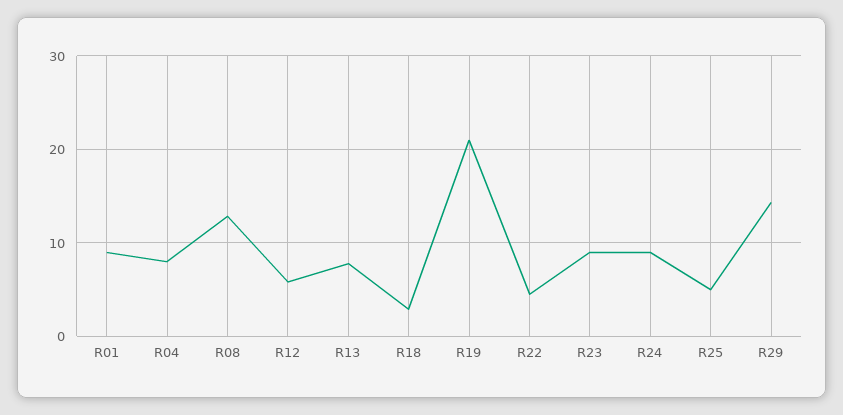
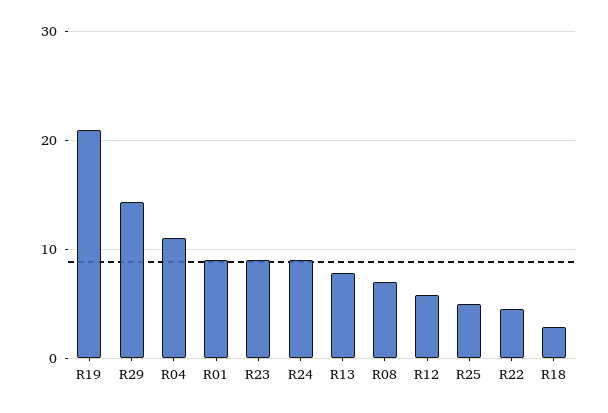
  {
    "R01": 9,
-   "R04": 8,
+   "R04": 11,
-   "R08": 13,
+   "R08": 7,
    "R12": 6,
    "R13": 8,
    "R18": 3,
    "R19": 21,
    "R22": 4,
    "R23": 9,
    "R24": 9,
    "R25": 5,
    "R29": 14
  }

